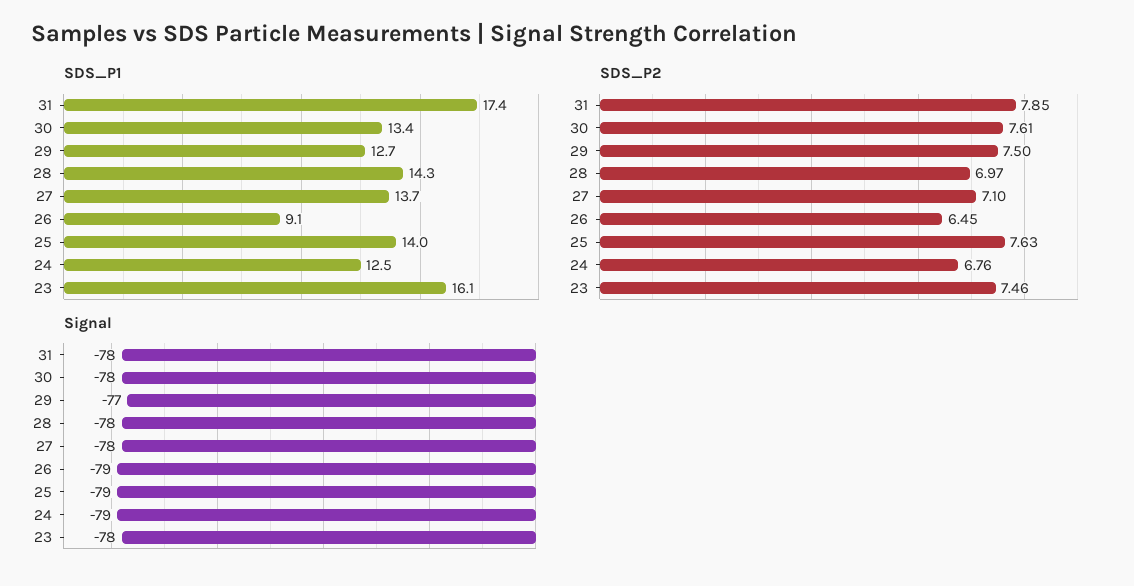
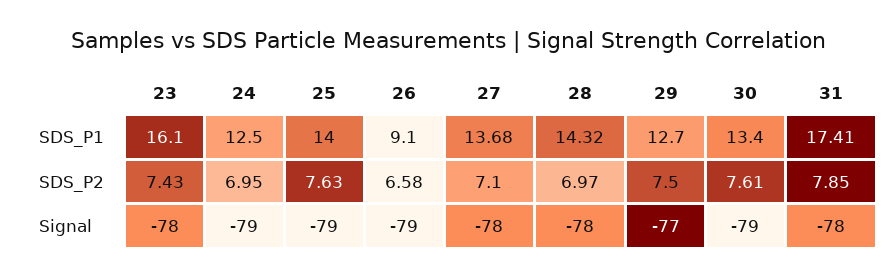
  {
    "SDS_P1": {
      "31": 17.41,
      "30": 13.4,
      "29": 12.7,
      "28": 14.32,
      "27": 13.68,
      "26": 9.1,
      "25": 14,
      "24": 12.5,
      "23": 16.1
    },
    "SDS_P2": {
      "31": 7.85,
      "30": 7.61,
      "29": 7.5,
      "28": 6.97,
      "27": 7.1,
-     "26": 6.45,
+     "26": 6.58,
      "25": 7.63,
-     "24": 6.76,
+     "24": 6.95,
-     "23": 7.46
+     "23": 7.43
    },
    "Signal": {
      "31": -78,
-     "30": -78,
+     "30": -79,
      "29": -77,
      "28": -78,
      "27": -78,
      "26": -79,
      "25": -79,
      "24": -79,
      "23": -78
    }
  }

